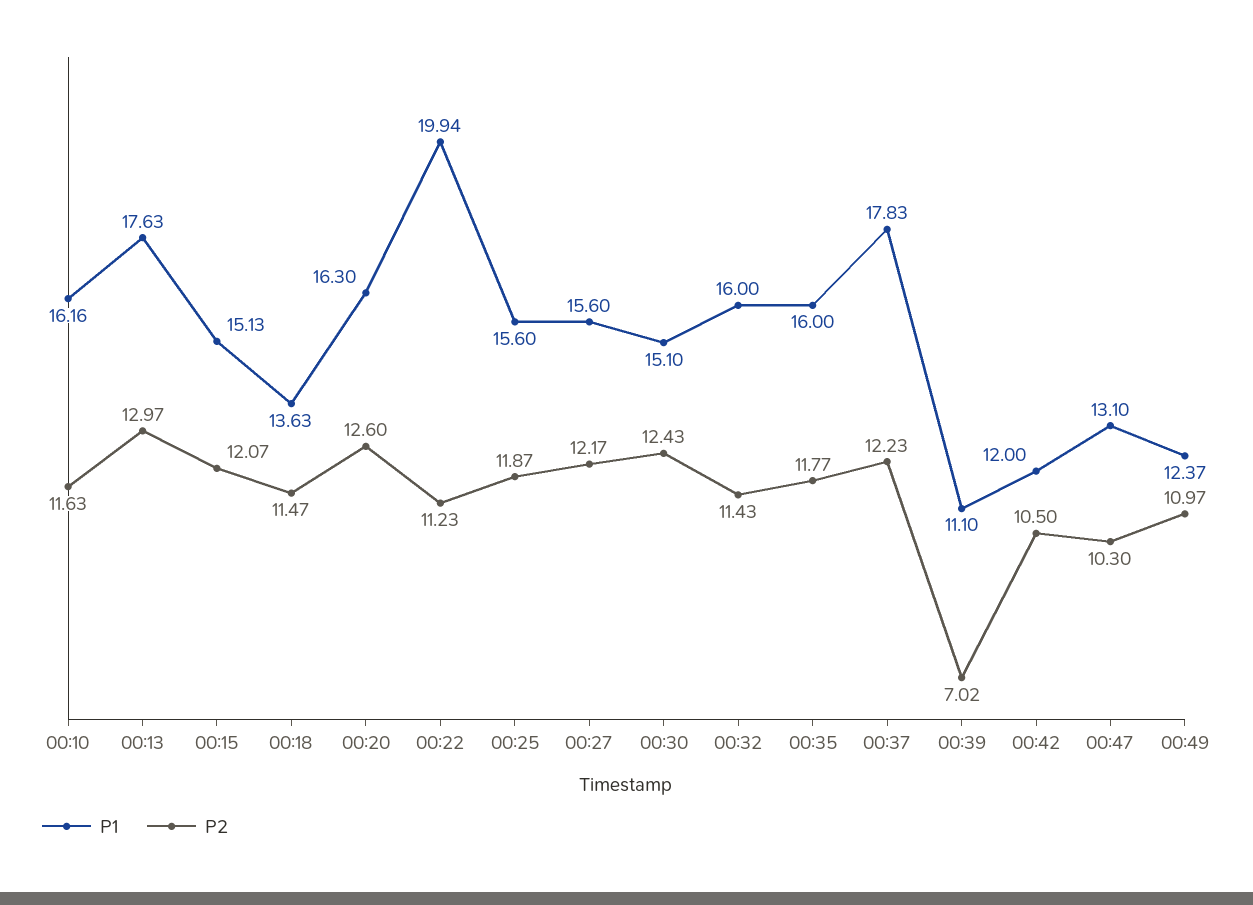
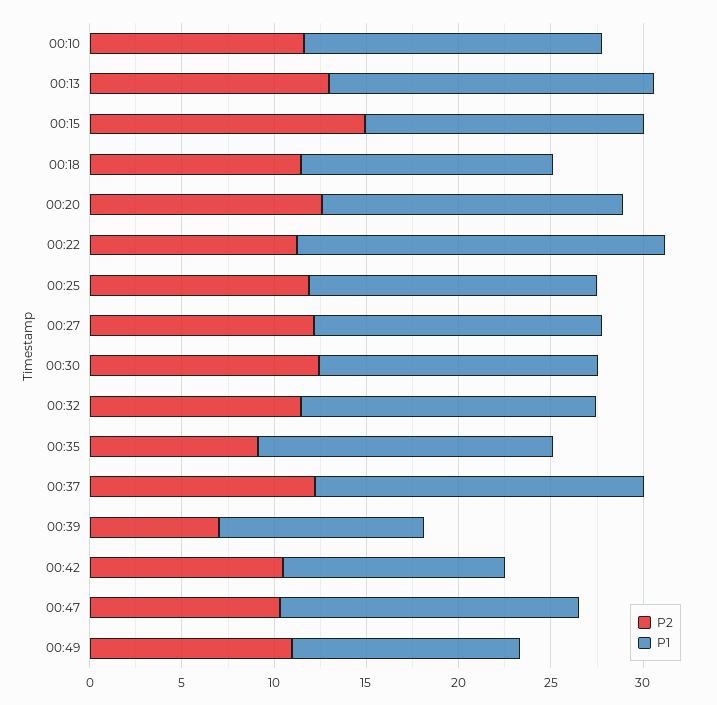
  {
    "P1": {
      "00:10": 16.16,
      "00:13": 17.63,
      "00:15": 15.13,
      "00:18": 13.63,
      "00:20": 16.3,
      "00:22": 19.94,
      "00:25": 15.6,
      "00:27": 15.6,
      "00:30": 15.1,
      "00:32": 16,
      "00:35": 16,
      "00:37": 17.83,
      "00:39": 11.1,
      "00:42": 12,
-     "00:47": 13.1,
+     "00:47": 16,
      "00:49": 12.37
    },
    "P2": {
      "00:10": 11.63,
      "00:13": 12.97,
-     "00:15": 12.07,
+     "00:15": 15,
      "00:18": 11.47,
      "00:20": 12.6,
      "00:22": 11.23,
      "00:25": 11.87,
      "00:27": 12.17,
      "00:30": 12.43,
      "00:32": 11.43,
-     "00:35": 11.77,
+     "00:35": 9,
      "00:37": 12.23,
      "00:39": 7.02,
      "00:42": 10.5,
      "00:47": 10.3,
      "00:49": 10.97
    }
  }

